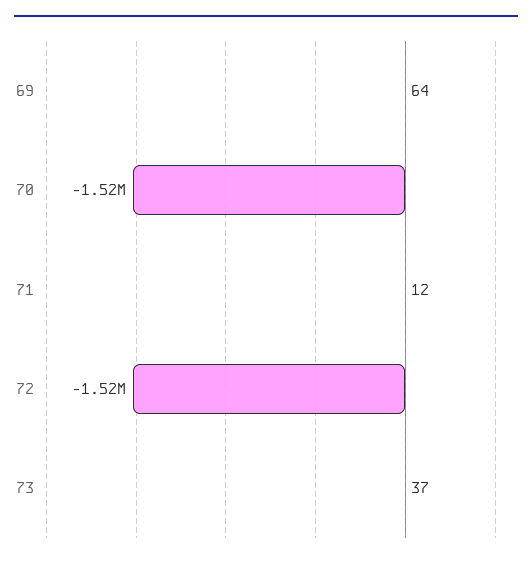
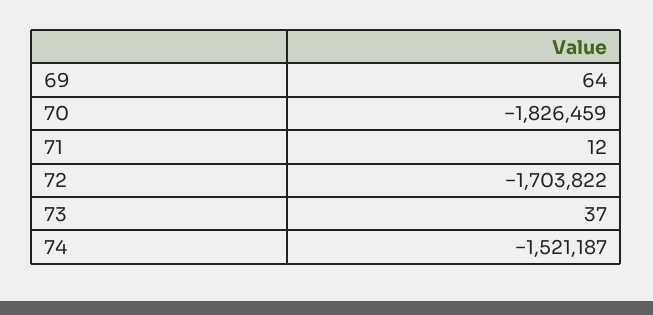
  {
    "69": 64,
-   "70": -1520000,
+   "70": -1826459,
    "71": 12,
-   "72": -1520000,
+   "72": -1703822,
-   "73": 37
+   "73": 37,
+   "74": -1521187
  }

